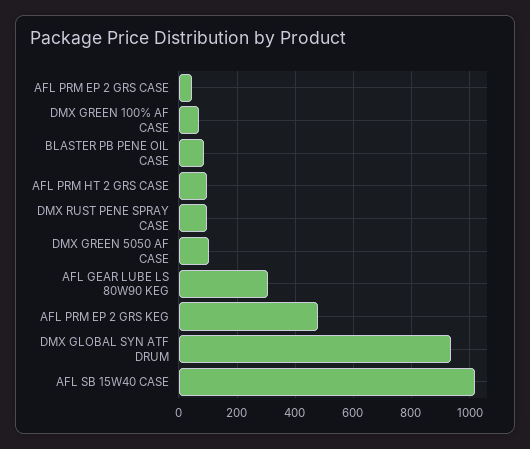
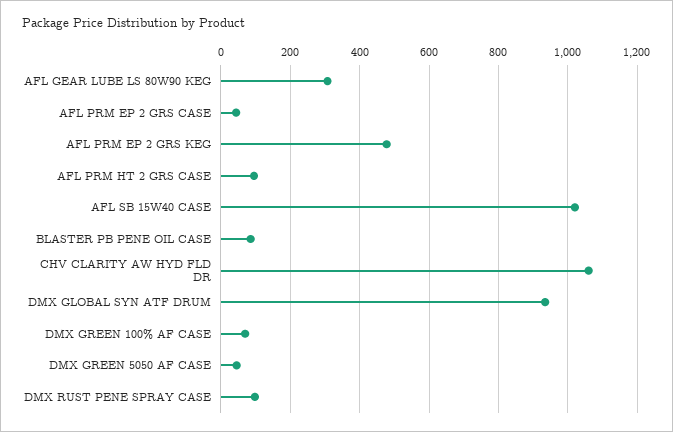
  {
    "AFL PRM EP 2 GRS CASE": 40,
    "DMX GREEN 100% AF CASE": 60,
    "BLASTER PB PENE OIL CASE": 80,
    "AFL PRM HT 2 GRS CASE": 100,
    "DMX RUST PENE SPRAY CASE": 100,
-   "DMX GREEN 5050 AF CASE": 100,
+   "DMX GREEN 5050 AF CASE": 40,
    "AFL GEAR LUBE LS 80W90 KEG": 300,
    "AFL PRM EP 2 GRS KEG": 480,
    "DMX GLOBAL SYN ATF DRUM": 940,
-   "AFL SB 15W40 CASE": 1020
+   "AFL SB 15W40 CASE": 1020,
+   "CHV CLARITY AW HYD FLD DR": 1060
  }

